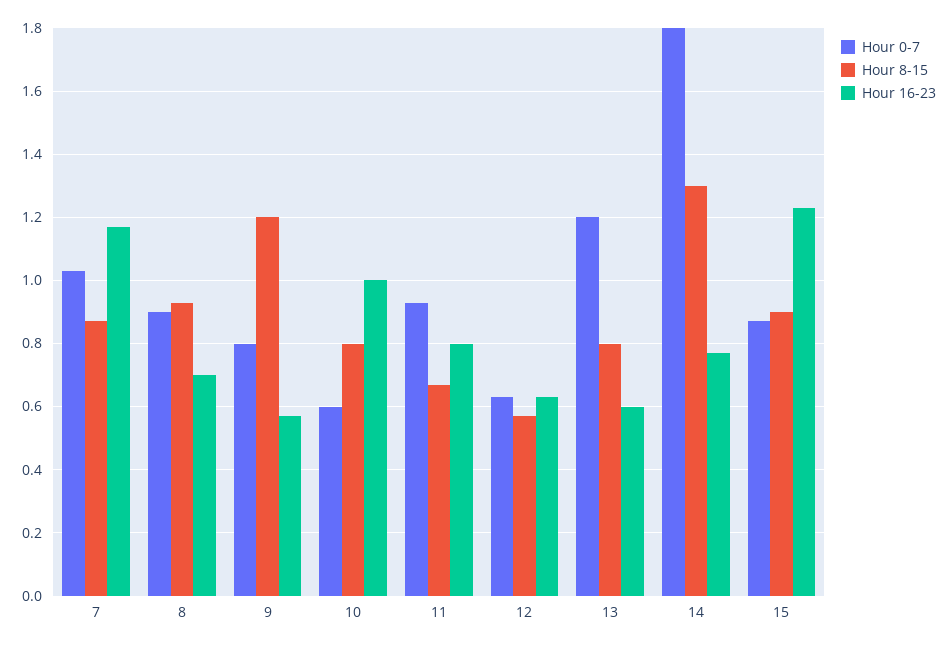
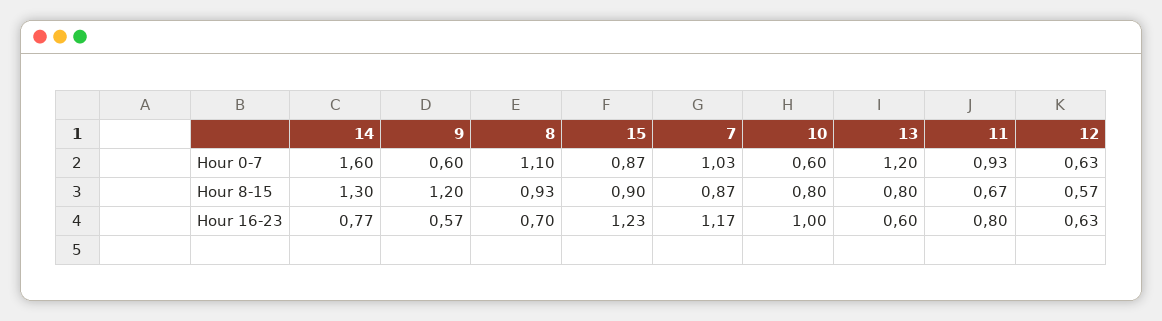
  {
    "Hour 0-7": {
      "7": 1.03,
-     "8": 0.9,
+     "8": 1.1,
-     "9": 0.8,
+     "9": 0.6,
      "10": 0.6,
      "11": 0.93,
      "12": 0.63,
      "13": 1.2,
-     "14": 1.8,
+     "14": 1.6,
      "15": 0.87
    },
    "Hour 8-15": {
      "7": 0.87,
      "8": 0.93,
      "9": 1.2,
      "10": 0.8,
      "11": 0.67,
      "12": 0.57,
      "13": 0.8,
      "14": 1.3,
      "15": 0.9
    },
    "Hour 16-23": {
      "7": 1.17,
      "8": 0.7,
      "9": 0.57,
      "10": 1,
      "11": 0.8,
      "12": 0.63,
      "13": 0.6,
      "14": 0.77,
      "15": 1.23
    }
  }

